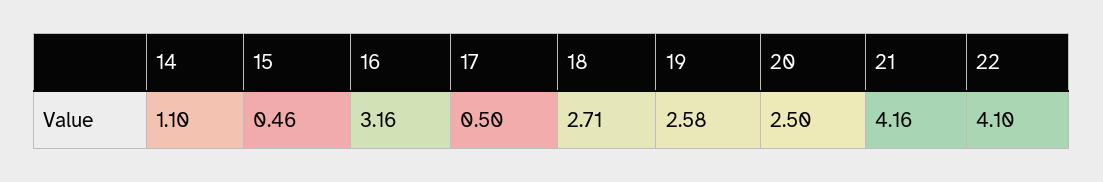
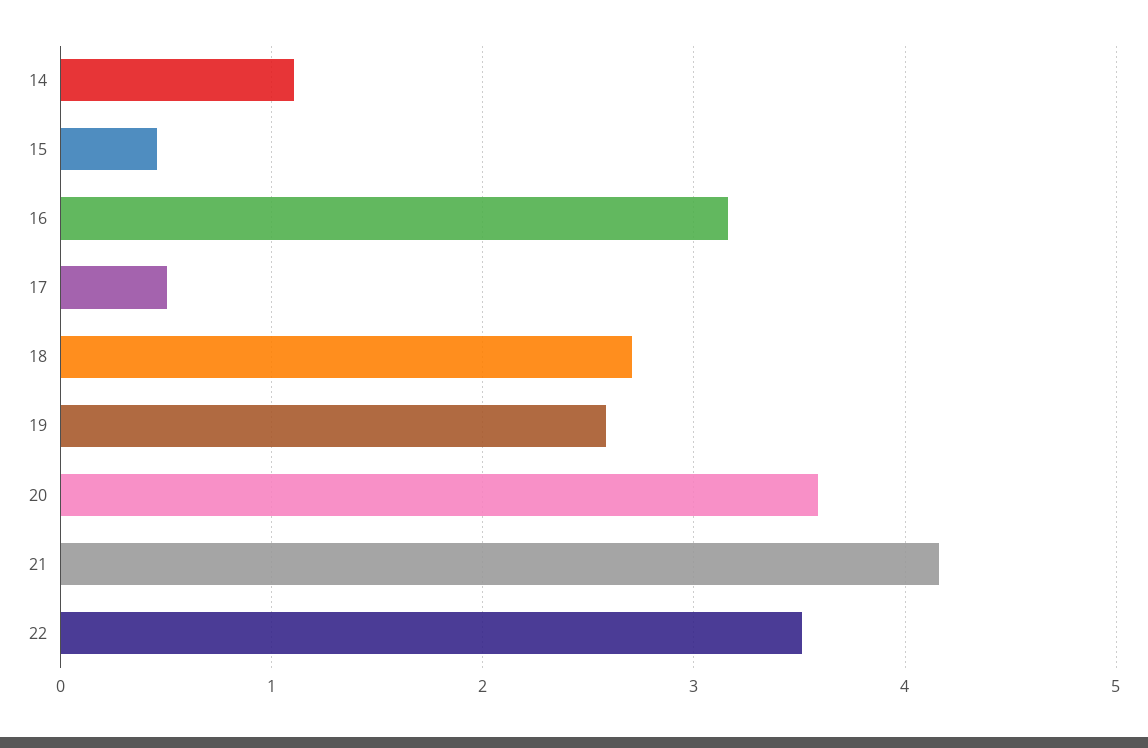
  {
    "14": 1.1,
    "15": 0.46,
    "16": 3.16,
    "17": 0.5,
    "18": 2.71,
    "19": 2.58,
-   "20": 2.5,
+   "20": 3.6,
    "21": 4.16,
-   "22": 4.1
+   "22": 3.5
  }

